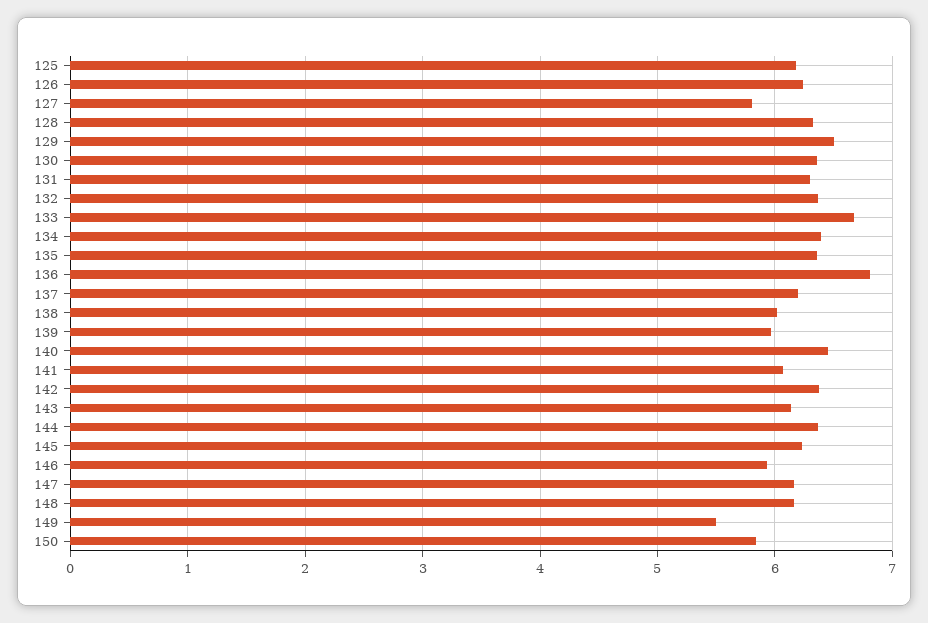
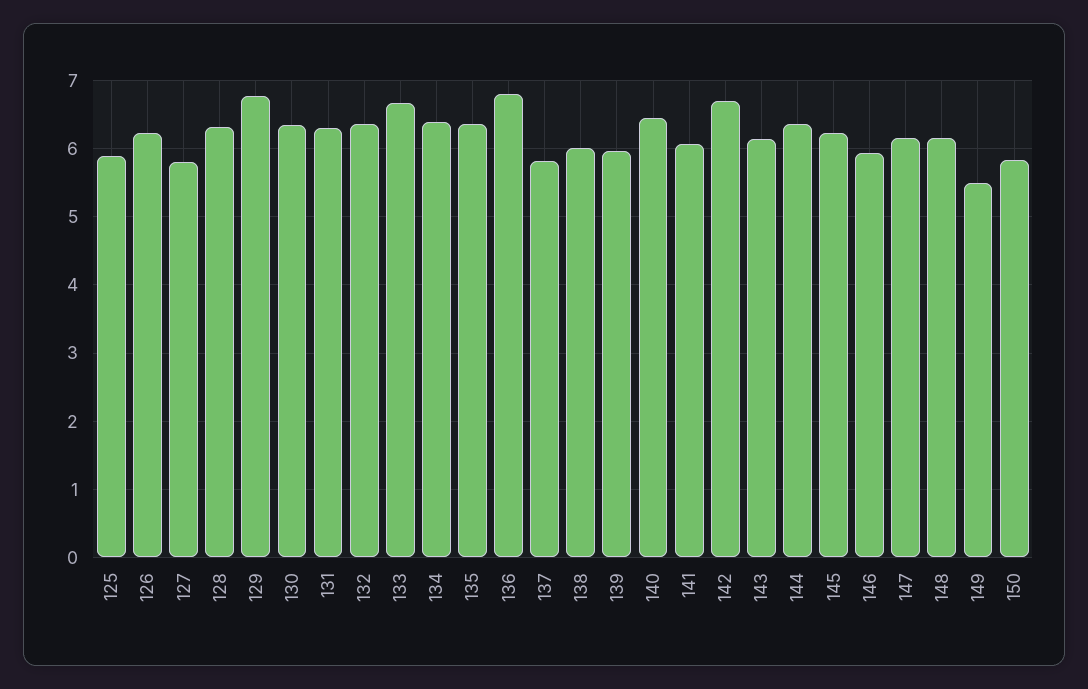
  {
-   "125": 6.2,
+   "125": 5.9,
    "126": 6.2,
    "127": 5.8,
    "128": 6.3,
-   "129": 6.5,
+   "129": 6.8,
    "130": 6.4,
    "131": 6.3,
    "132": 6.4,
    "133": 6.7,
    "134": 6.4,
    "135": 6.4,
    "136": 6.8,
-   "137": 6.2,
+   "137": 5.8,
    "138": 6,
    "139": 6,
    "140": 6.4,
    "141": 6.1,
-   "142": 6.4,
+   "142": 6.7,
    "143": 6.1,
    "144": 6.4,
    "145": 6.2,
    "146": 5.9,
    "147": 6.2,
    "148": 6.2,
    "149": 5.5,
    "150": 5.8
  }

